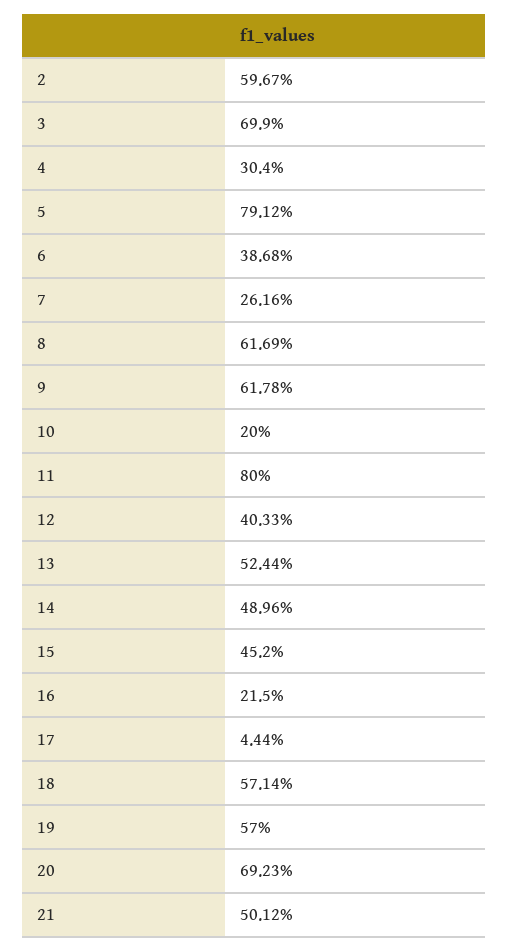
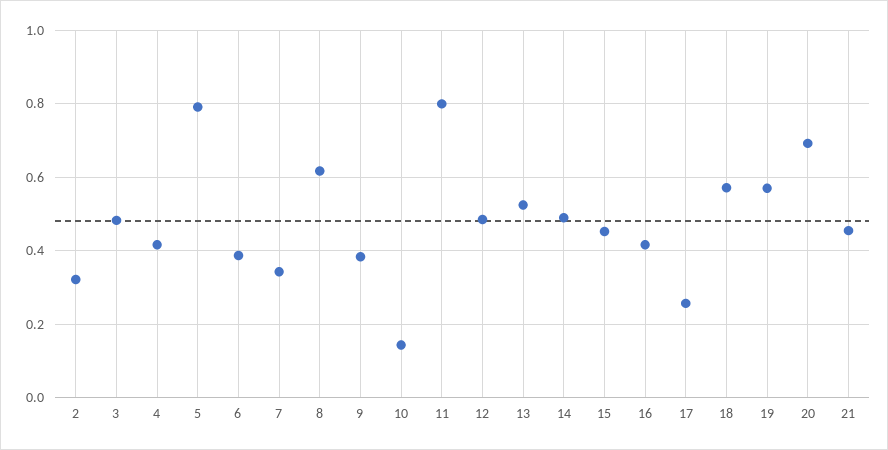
  {
-   "2": 0.5967,
+   "2": 0.32,
-   "3": 0.699,
+   "3": 0.48,
-   "4": 0.304,
+   "4": 0.42,
    "5": 0.7912,
    "6": 0.3868,
-   "7": 0.2616,
+   "7": 0.34,
    "8": 0.6169,
-   "9": 0.6178,
+   "9": 0.38,
-   "10": 0.2,
+   "10": 0.14,
    "11": 0.8,
-   "12": 0.4033,
+   "12": 0.48,
    "13": 0.5244,
    "14": 0.4896,
    "15": 0.452,
-   "16": 0.215,
+   "16": 0.42,
-   "17": 0.0444,
+   "17": 0.26,
    "18": 0.5714,
    "19": 0.57,
    "20": 0.6923,
-   "21": 0.5012
+   "21": 0.46
  }

